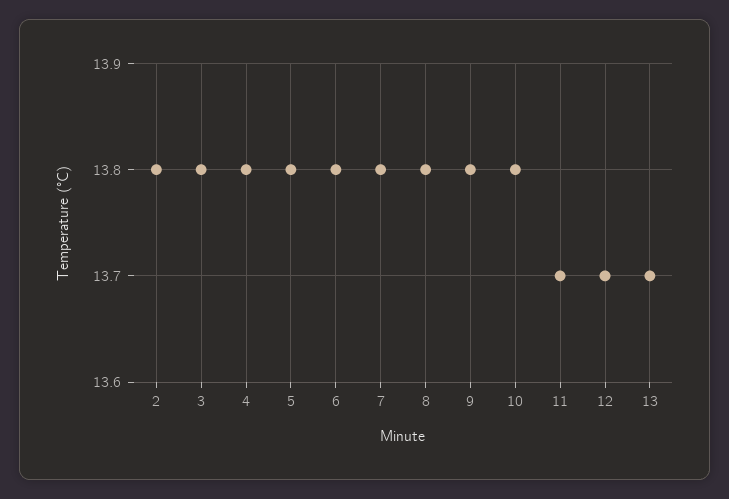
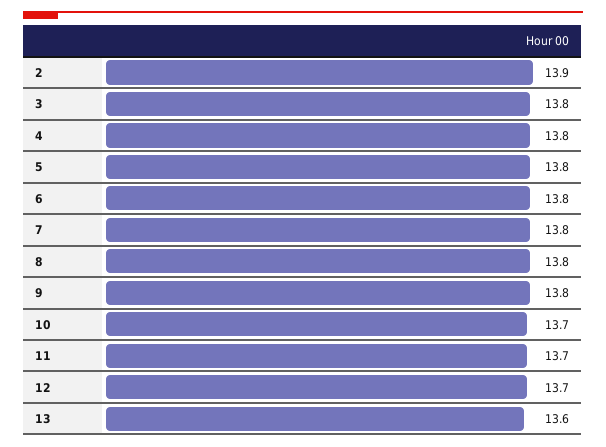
  {
-   "2": 13.8,
+   "2": 13.9,
    "3": 13.8,
    "4": 13.8,
    "5": 13.8,
    "6": 13.8,
    "7": 13.8,
    "8": 13.8,
    "9": 13.8,
-   "10": 13.8,
+   "10": 13.7,
    "11": 13.7,
    "12": 13.7,
-   "13": 13.7
+   "13": 13.6
  }

